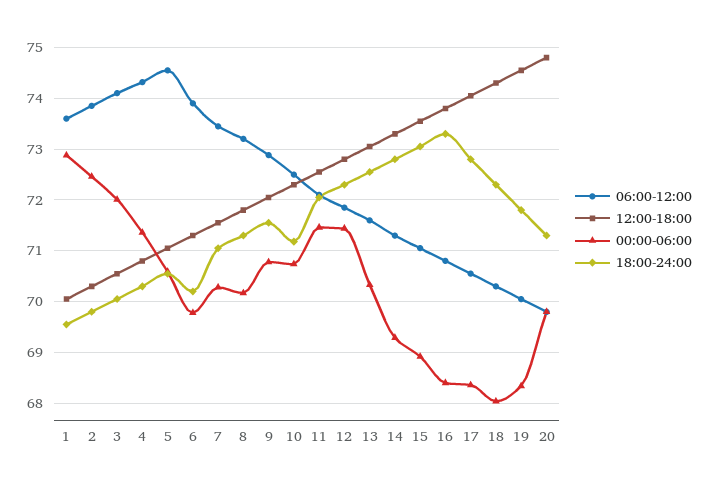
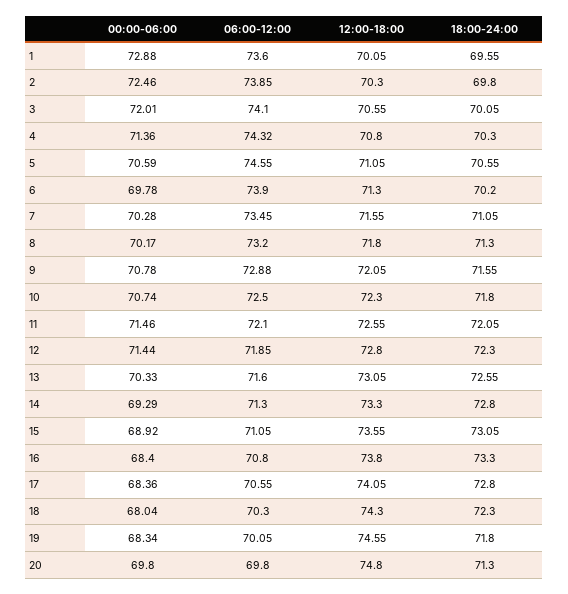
  {
    "06:00-12:00": {
      "1": 73.6,
      "2": 73.85,
      "3": 74.1,
      "4": 74.32,
      "5": 74.55,
      "6": 73.9,
      "7": 73.45,
      "8": 73.2,
      "9": 72.88,
      "10": 72.5,
      "11": 72.1,
      "12": 71.85,
      "13": 71.6,
      "14": 71.3,
      "15": 71.05,
      "16": 70.8,
      "17": 70.55,
      "18": 70.3,
      "19": 70.05,
      "20": 69.8
    },
    "12:00-18:00": {
      "1": 70.05,
      "2": 70.3,
      "3": 70.55,
      "4": 70.8,
      "5": 71.05,
      "6": 71.3,
      "7": 71.55,
      "8": 71.8,
      "9": 72.05,
      "10": 72.3,
      "11": 72.55,
      "12": 72.8,
      "13": 73.05,
      "14": 73.3,
      "15": 73.55,
      "16": 73.8,
      "17": 74.05,
      "18": 74.3,
      "19": 74.55,
      "20": 74.8
    },
    "00:00-06:00": {
      "1": 72.88,
      "2": 72.46,
      "3": 72.01,
      "4": 71.36,
      "5": 70.59,
      "6": 69.78,
      "7": 70.28,
      "8": 70.17,
      "9": 70.78,
      "10": 70.74,
      "11": 71.46,
      "12": 71.44,
      "13": 70.33,
      "14": 69.29,
      "15": 68.92,
      "16": 68.4,
      "17": 68.36,
      "18": 68.04,
      "19": 68.34,
      "20": 69.8
    },
    "18:00-24:00": {
      "1": 69.55,
      "2": 69.8,
      "3": 70.05,
      "4": 70.3,
      "5": 70.55,
      "6": 70.2,
      "7": 71.05,
      "8": 71.3,
      "9": 71.55,
-     "10": 71.2,
+     "10": 71.8,
      "11": 72.05,
      "12": 72.3,
      "13": 72.55,
      "14": 72.8,
      "15": 73.05,
      "16": 73.3,
      "17": 72.8,
      "18": 72.3,
      "19": 71.8,
      "20": 71.3
    }
  }

